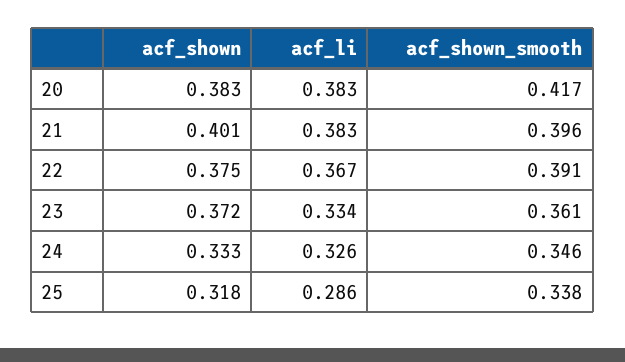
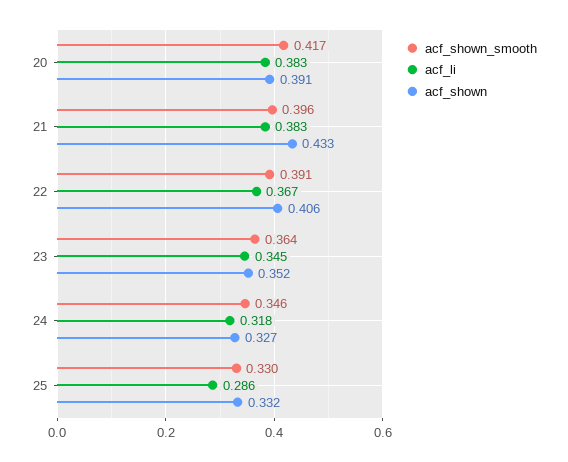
  {
    "acf_shown": {
-     "20": 0.383,
+     "20": 0.391,
-     "21": 0.401,
+     "21": 0.433,
-     "22": 0.375,
+     "22": 0.406,
-     "23": 0.372,
+     "23": 0.352,
-     "24": 0.333,
+     "24": 0.327,
-     "25": 0.318
+     "25": 0.332
    },
    "acf_li": {
      "20": 0.383,
      "21": 0.383,
      "22": 0.367,
-     "23": 0.334,
+     "23": 0.345,
-     "24": 0.326,
+     "24": 0.318,
      "25": 0.286
    },
    "acf_shown_smooth": {
      "20": 0.417,
      "21": 0.396,
      "22": 0.391,
-     "23": 0.361,
+     "23": 0.364,
      "24": 0.346,
-     "25": 0.338
+     "25": 0.33
    }
  }

